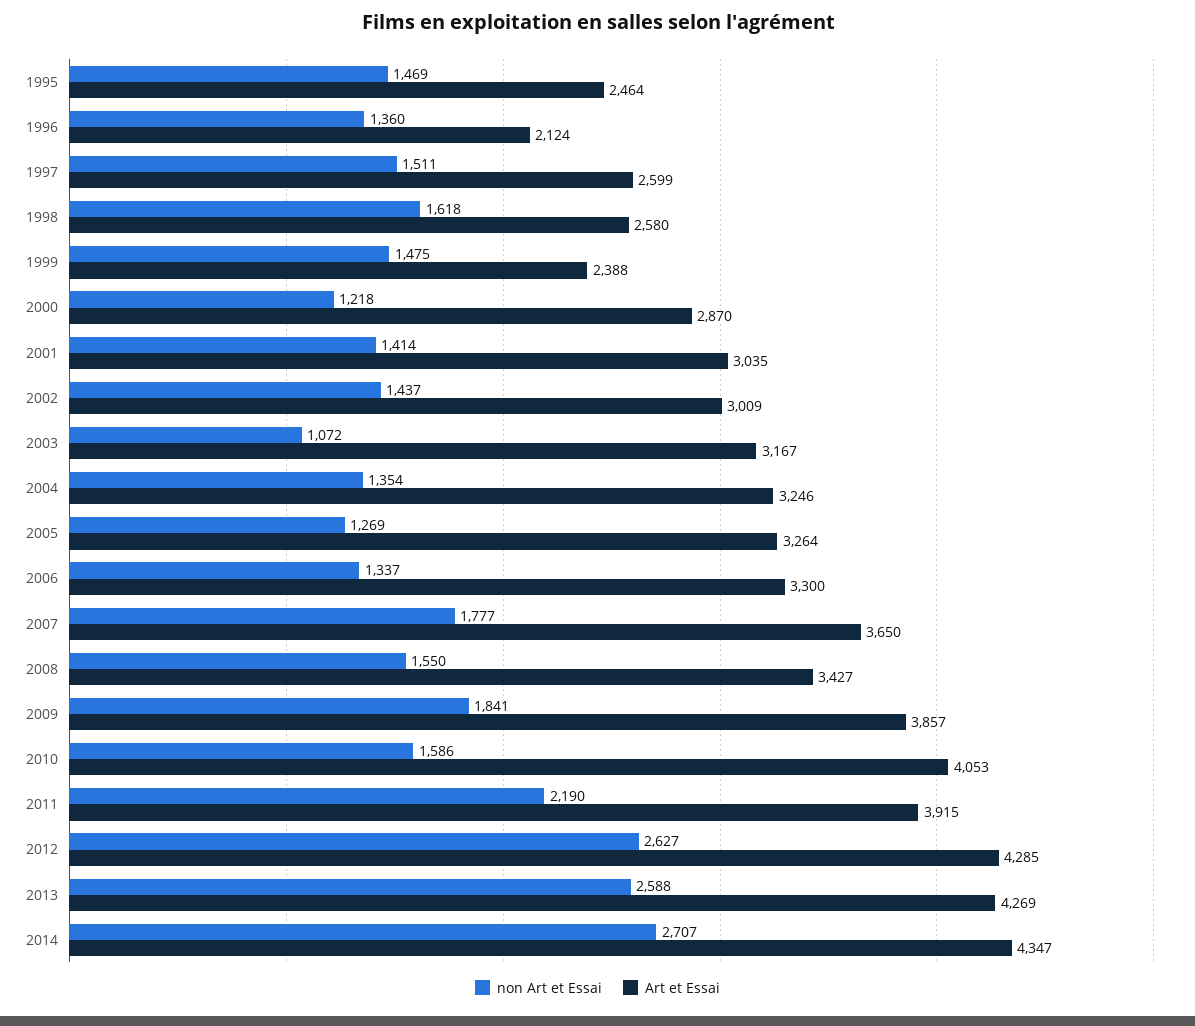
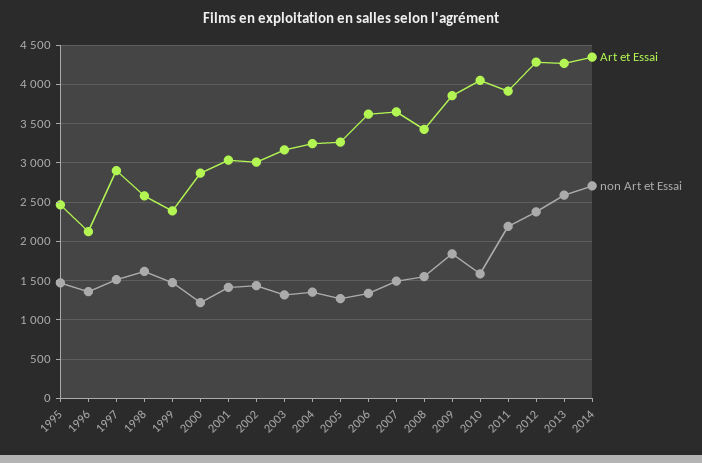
  {
    "non Art et Essai": {
      "1995": 1469,
      "1996": 1360,
      "1997": 1511,
      "1998": 1618,
      "1999": 1475,
      "2000": 1218,
      "2001": 1414,
      "2002": 1437,
-     "2003": 1072,
+     "2003": 1300,
      "2004": 1354,
      "2005": 1269,
      "2006": 1337,
-     "2007": 1777,
+     "2007": 1500,
      "2008": 1550,
      "2009": 1841,
      "2010": 1586,
      "2011": 2190,
-     "2012": 2627,
+     "2012": 2400,
      "2013": 2588,
      "2014": 2707
    },
    "Art et Essai": {
      "1995": 2464,
      "1996": 2124,
-     "1997": 2599,
+     "1997": 2900,
      "1998": 2580,
      "1999": 2388,
      "2000": 2870,
      "2001": 3035,
      "2002": 3009,
      "2003": 3167,
      "2004": 3246,
      "2005": 3264,
-     "2006": 3300,
+     "2006": 3600,
      "2007": 3650,
      "2008": 3427,
      "2009": 3857,
      "2010": 4053,
      "2011": 3915,
      "2012": 4285,
      "2013": 4269,
      "2014": 4347
    }
  }

